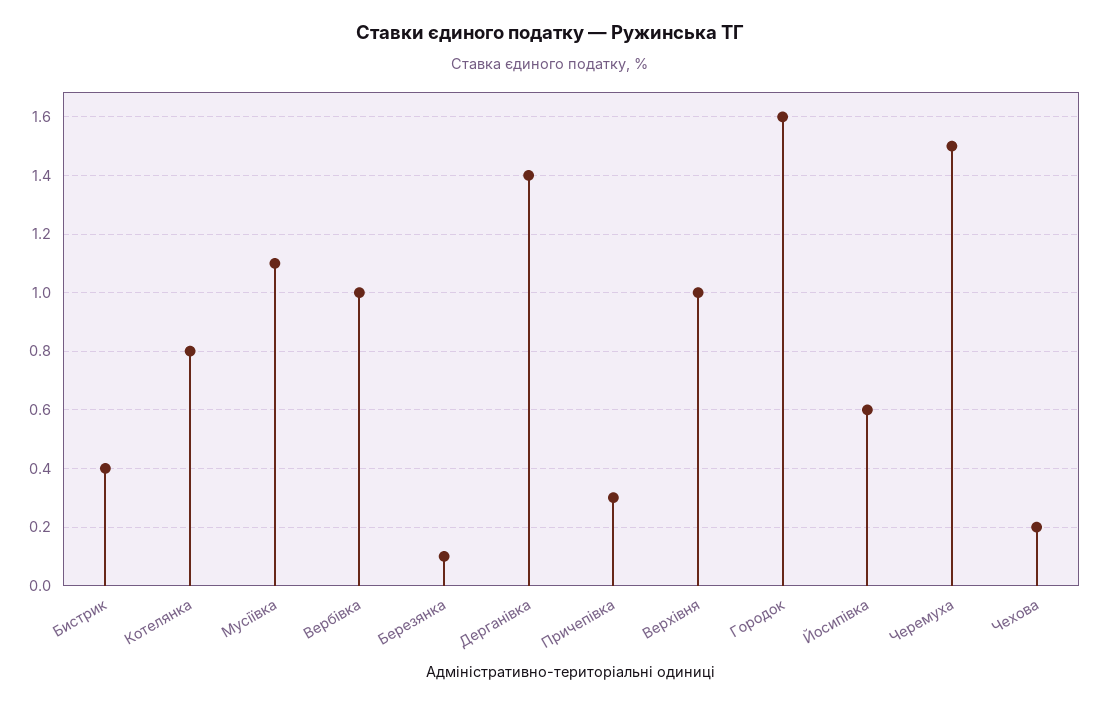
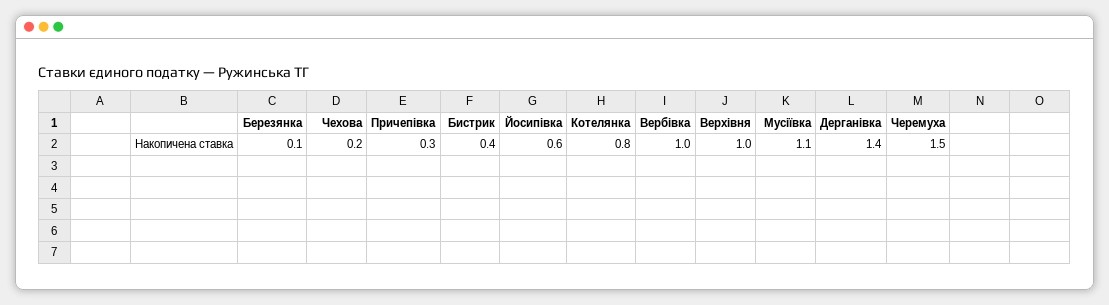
  {
    "Бистрик": 0.4,
    "Котелянка": 0.8,
    "Мусіївка": 1.1,
    "Вербівка": 1,
    "Березянка": 0.1,
    "Дерганівка": 1.4,
    "Причепівка": 0.3,
    "Верхівня": 1,
-   "Городок": 1.6,
    "Йосипівка": 0.6,
    "Черемуха": 1.5,
    "Чехова": 0.2
  }

